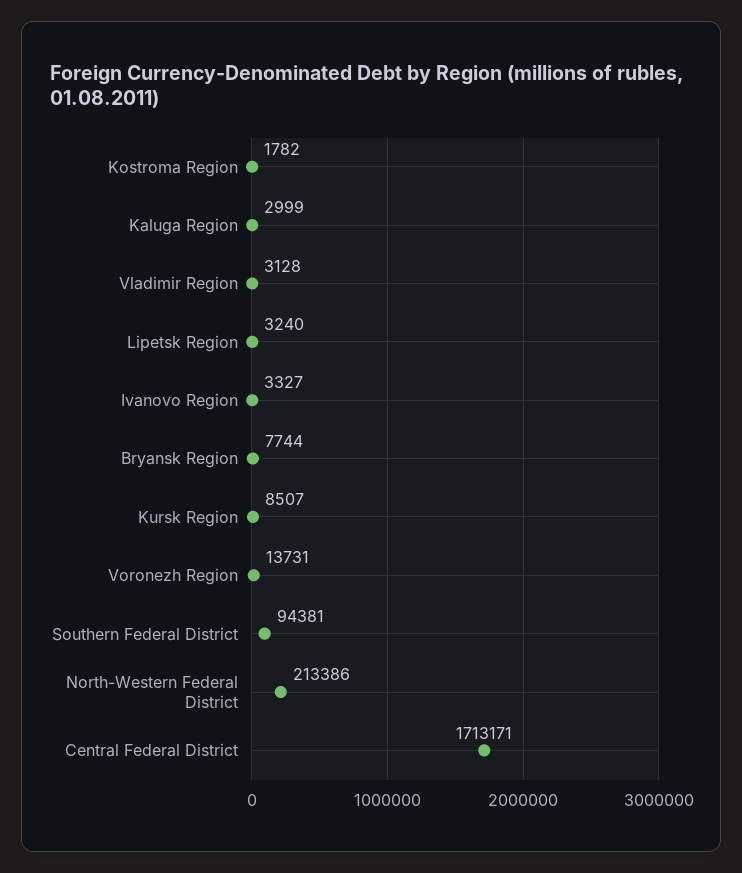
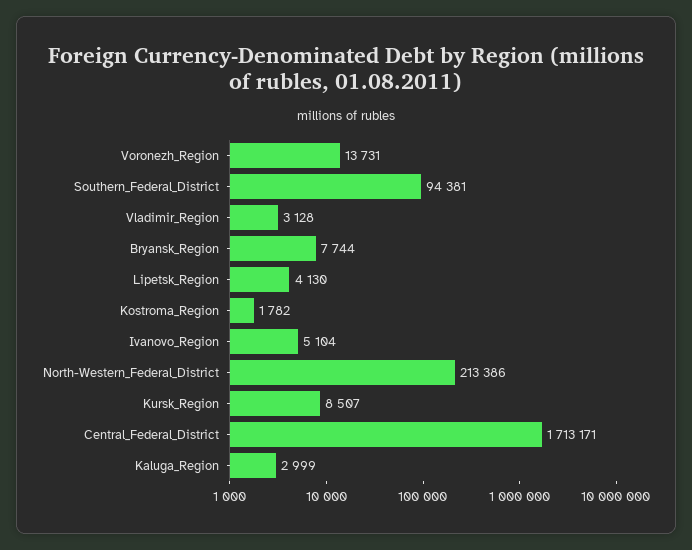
  {
    "Kostroma Region": 1782,
    "Kaluga Region": 2999,
    "Vladimir Region": 3128,
-   "Lipetsk Region": 3240,
+   "Lipetsk Region": 4130,
-   "Ivanovo Region": 3327,
+   "Ivanovo Region": 5104,
    "Bryansk Region": 7744,
    "Kursk Region": 8507,
    "Voronezh Region": 13731,
    "Southern Federal District": 94381,
    "North-Western Federal District": 213386,
    "Central Federal District": 1713171
  }

